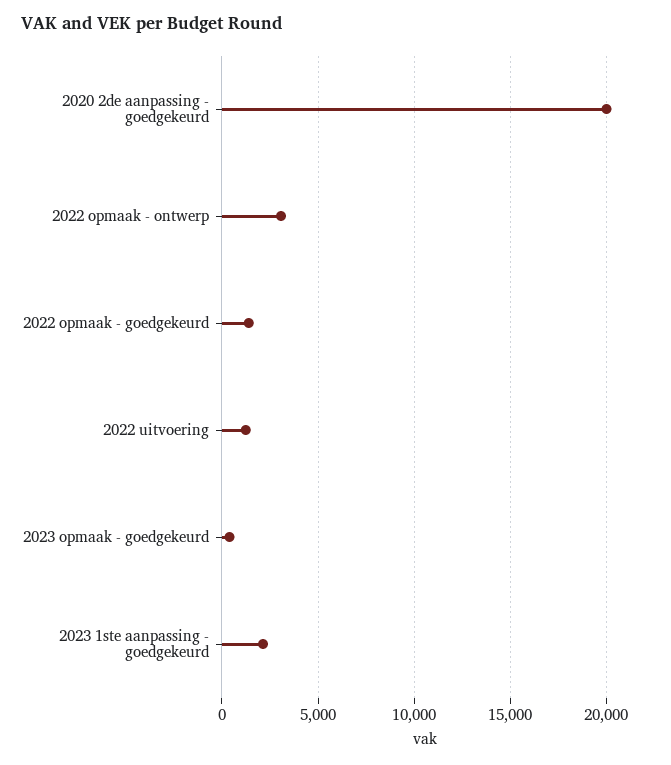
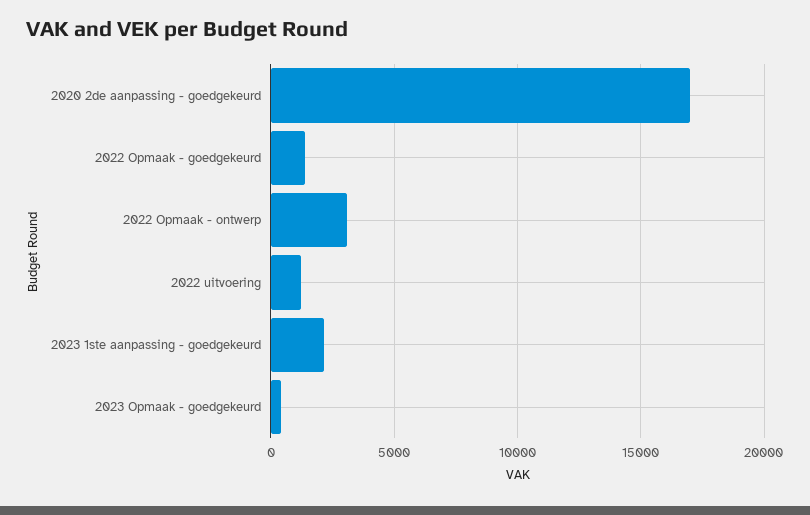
  {
-   "2020 2de aanpassing - goedgekeurd": 20000,
+   "2020 2de aanpassing - goedgekeurd": 17000,
    "2022 opmaak - ontwerp": 3000,
    "2022 opmaak - goedgekeurd": 1500,
    "2022 uitvoering": 1000,
    "2023 opmaak - goedgekeurd": 500,
    "2023 1ste aanpassing - goedgekeurd": 2000
  }

